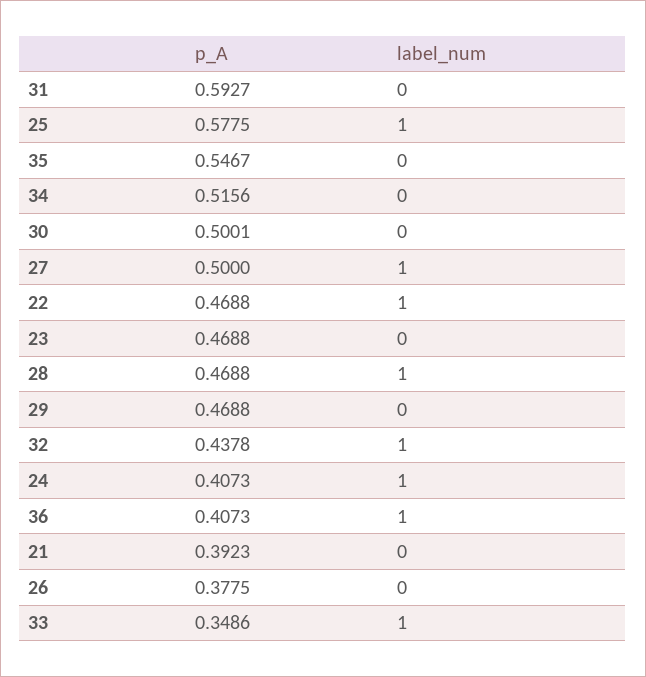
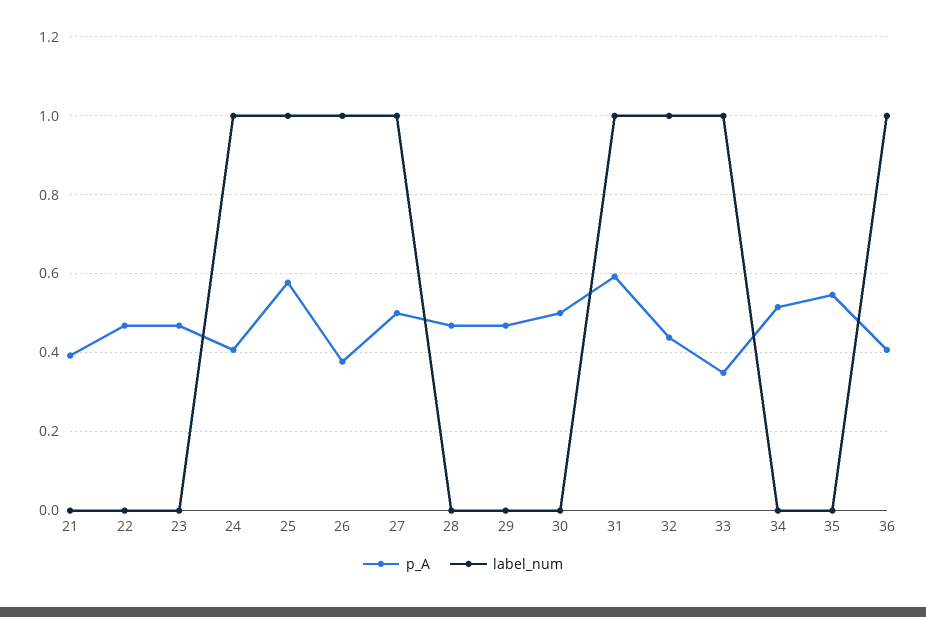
  {
    "p_A": {
      "31": 0.5927,
      "25": 0.5775,
      "35": 0.5467,
      "34": 0.5156,
      "30": 0.5001,
      "27": 0.5,
      "22": 0.4688,
      "23": 0.4688,
      "28": 0.4688,
      "29": 0.4688,
      "32": 0.4378,
      "24": 0.4073,
      "36": 0.4073,
      "21": 0.3923,
      "26": 0.3775,
      "33": 0.3486
    },
    "label_num": {
-     "31": 0,
+     "31": 1,
      "25": 1,
      "35": 0,
      "34": 0,
      "30": 0,
      "27": 1,
-     "22": 1,
+     "22": 0,
      "23": 0,
-     "28": 1,
+     "28": 0,
      "29": 0,
      "32": 1,
      "24": 1,
      "36": 1,
      "21": 0,
-     "26": 0,
+     "26": 1,
      "33": 1
    }
  }

